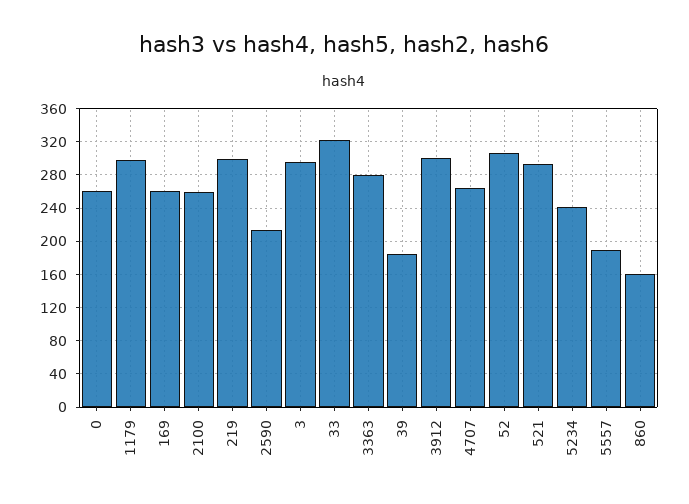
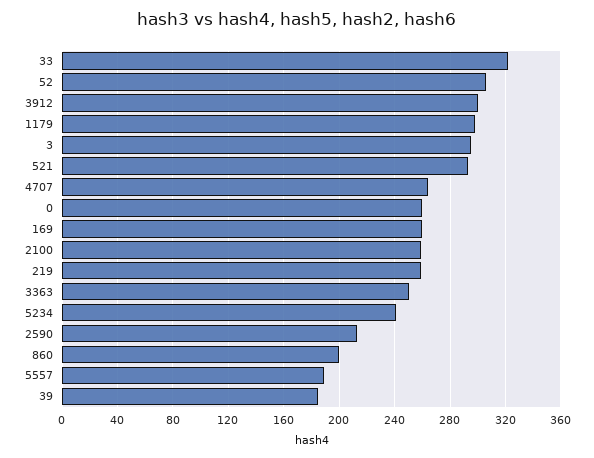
  {
    "0": 260,
    "1179": 300,
    "169": 260,
    "2100": 260,
-   "219": 300,
+   "219": 260,
    "2590": 215,
    "3": 295,
    "33": 320,
-   "3363": 280,
+   "3363": 250,
    "39": 185,
    "3912": 300,
    "4707": 265,
    "52": 305,
    "521": 295,
    "5234": 240,
    "5557": 190,
-   "860": 160
+   "860": 200
  }

